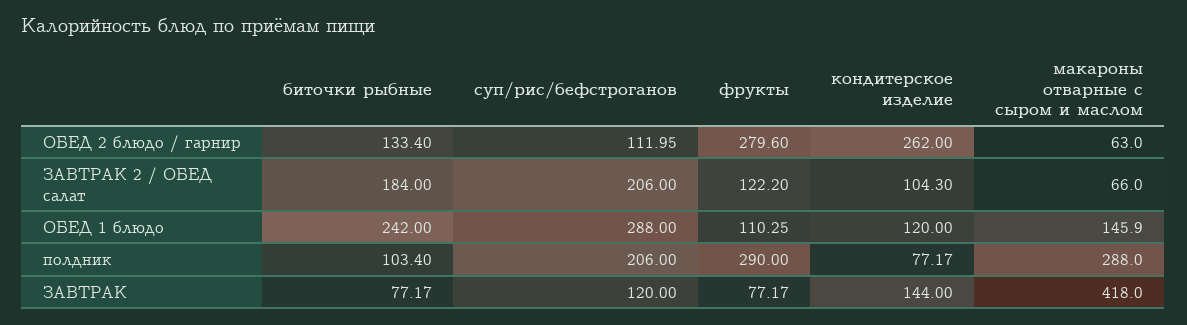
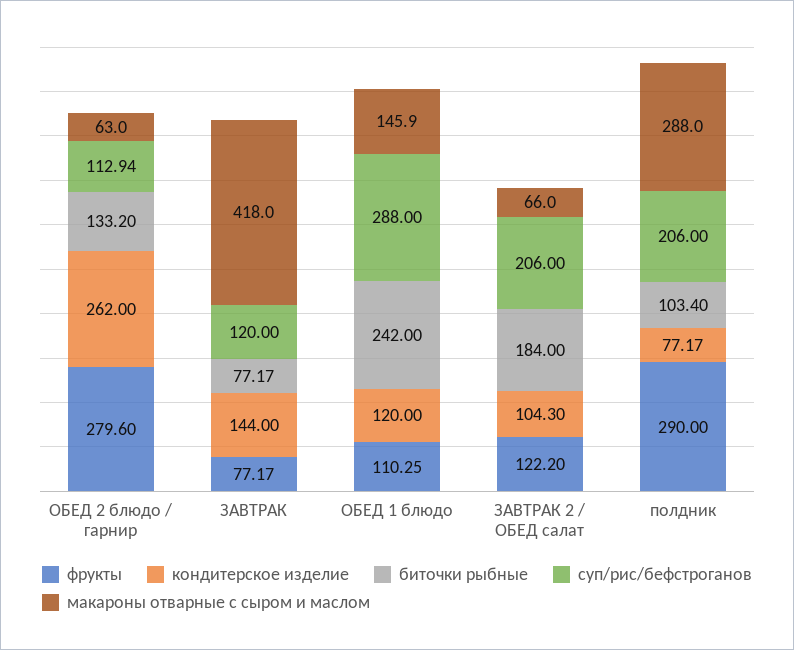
  {
    "биточки рыбные": {
-     "ОБЕД 2 блюдо / гарнир": 133.4,
+     "ОБЕД 2 блюдо / гарнир": 133.2,
      "ЗАВТРАК 2 / ОБЕД салат": 184,
      "ОБЕД 1 блюдо": 242,
      "полдник": 103.4,
      "ЗАВТРАК": 77.17
    },
    "суп/рис/бефстроганов": {
-     "ОБЕД 2 блюдо / гарнир": 111.95,
+     "ОБЕД 2 блюдо / гарнир": 112.94,
      "ЗАВТРАК 2 / ОБЕД салат": 206,
      "ОБЕД 1 блюдо": 288,
      "полдник": 206,
      "ЗАВТРАК": 120
    },
    "фрукты": {
      "ОБЕД 2 блюдо / гарнир": 279.6,
      "ЗАВТРАК 2 / ОБЕД салат": 122.2,
      "ОБЕД 1 блюдо": 110.25,
      "полдник": 290,
      "ЗАВТРАК": 77.17
    },
    "кондитерское изделие": {
      "ОБЕД 2 блюдо / гарнир": 262,
      "ЗАВТРАК 2 / ОБЕД салат": 104.3,
      "ОБЕД 1 блюдо": 120,
      "полдник": 77.17,
      "ЗАВТРАК": 144
    },
    "макароны отварные с сыром и маслом": {
      "ОБЕД 2 блюдо / гарнир": 63,
      "ЗАВТРАК 2 / ОБЕД салат": 66,
      "ОБЕД 1 блюдо": 145.9,
      "полдник": 288,
      "ЗАВТРАК": 418
    }
  }

